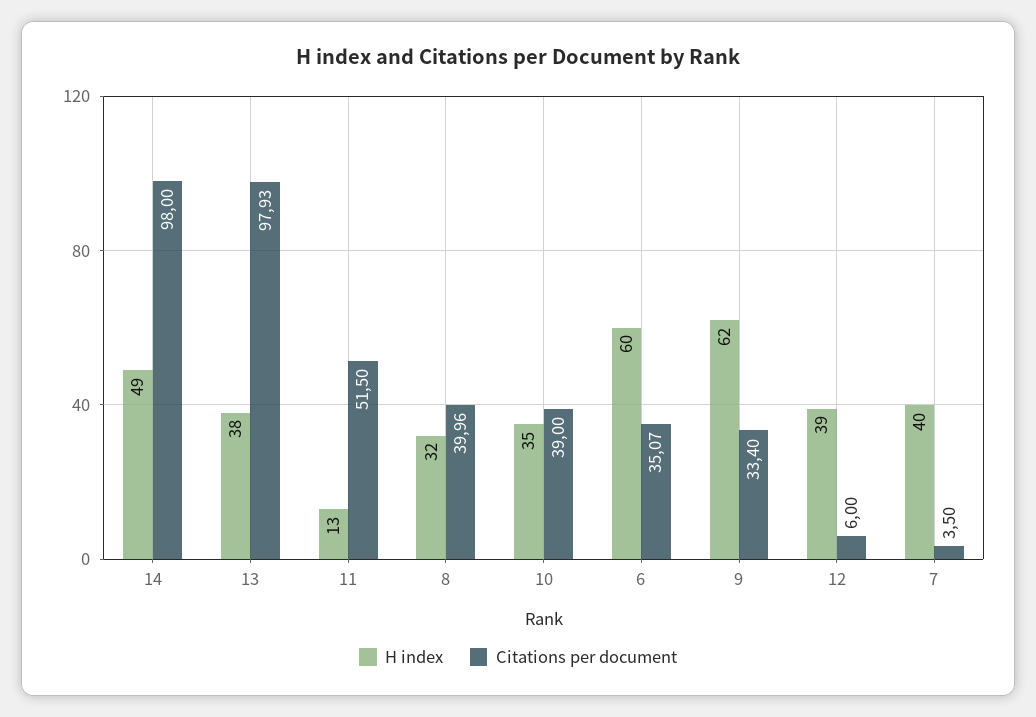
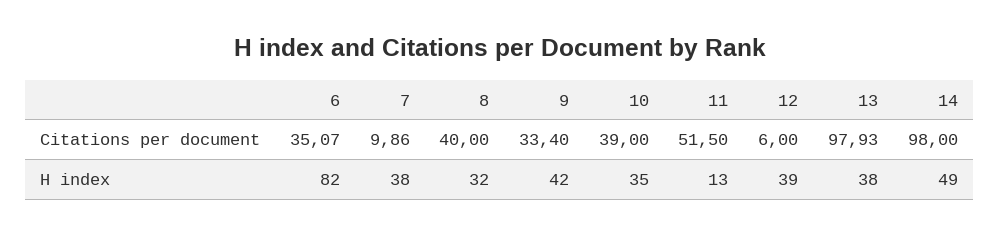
  {
    "H index": {
      "14": 49,
      "13": 38,
      "11": 13,
      "8": 32,
      "10": 35,
-     "6": 60,
+     "6": 82,
-     "9": 62,
+     "9": 42,
      "12": 39,
-     "7": 40
+     "7": 38
    },
    "Citations per document": {
      "14": 98,
      "13": 97.93,
      "11": 51.5,
-     "8": 39.96,
+     "8": 40,
      "10": 39,
      "6": 35.07,
      "9": 33.4,
      "12": 6,
-     "7": 3.5
+     "7": 9.86
    }
  }

